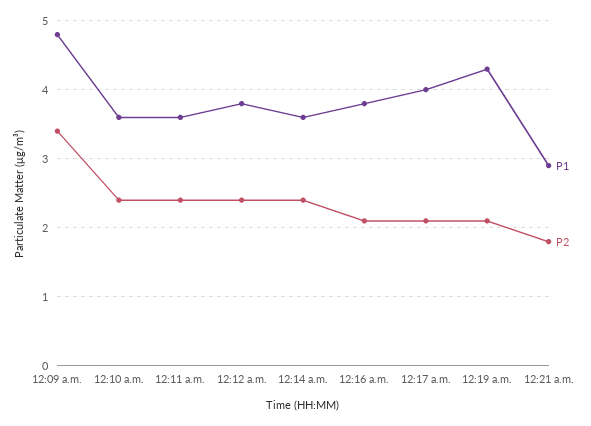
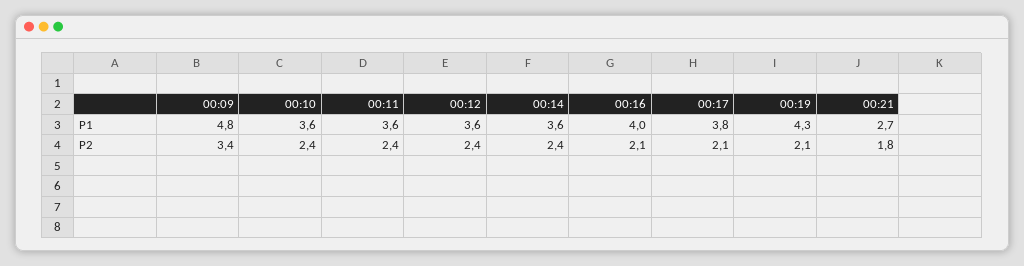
  {
    "P1": {
      "12:09 a.m.": 4.8,
      "12:10 a.m.": 3.6,
      "12:11 a.m.": 3.6,
-     "12:12 a.m.": 3.8,
+     "12:12 a.m.": 3.6,
      "12:14 a.m.": 3.6,
-     "12:16 a.m.": 3.8,
+     "12:16 a.m.": 4,
-     "12:17 a.m.": 4,
+     "12:17 a.m.": 3.8,
      "12:19 a.m.": 4.3,
-     "12:21 a.m.": 2.9
+     "12:21 a.m.": 2.7
    },
    "P2": {
      "12:09 a.m.": 3.4,
      "12:10 a.m.": 2.4,
      "12:11 a.m.": 2.4,
      "12:12 a.m.": 2.4,
      "12:14 a.m.": 2.4,
      "12:16 a.m.": 2.1,
      "12:17 a.m.": 2.1,
      "12:19 a.m.": 2.1,
      "12:21 a.m.": 1.8
    }
  }

